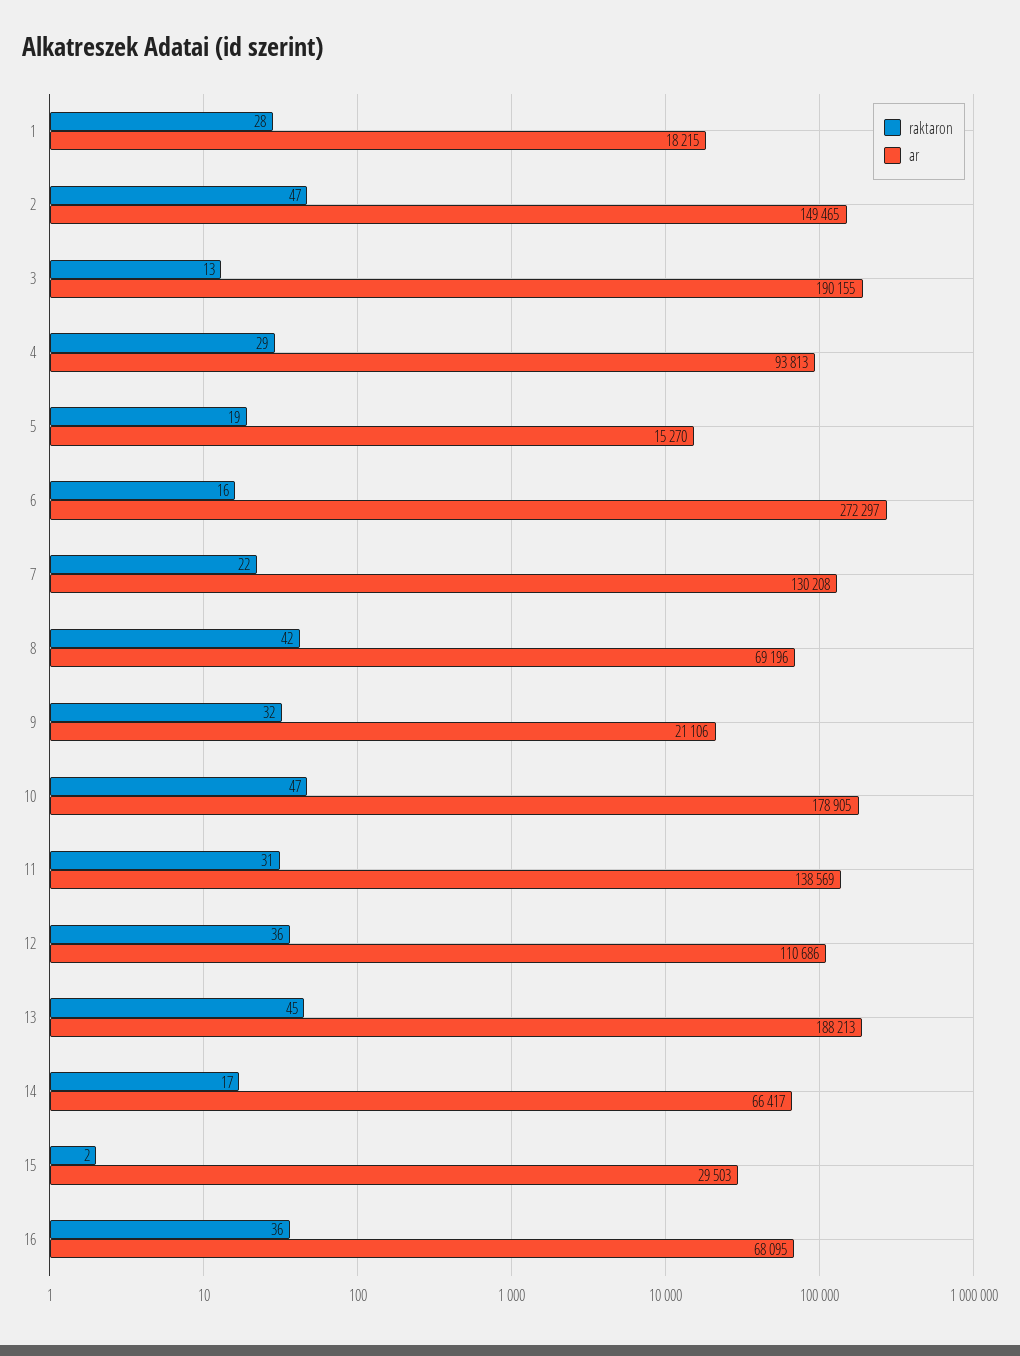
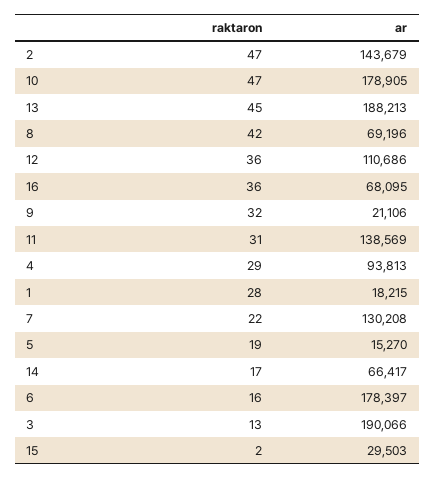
  {
    "raktaron": {
      "1": 28,
      "2": 47,
      "3": 13,
      "4": 29,
      "5": 19,
      "6": 16,
      "7": 22,
      "8": 42,
      "9": 32,
      "10": 47,
      "11": 31,
      "12": 36,
      "13": 45,
      "14": 17,
      "15": 2,
      "16": 36
    },
    "ar": {
      "1": 18215,
-     "2": 149465,
+     "2": 143679,
-     "3": 190155,
+     "3": 190066,
      "4": 93813,
      "5": 15270,
-     "6": 272297,
+     "6": 178397,
      "7": 130208,
      "8": 69196,
      "9": 21106,
      "10": 178905,
      "11": 138569,
      "12": 110686,
      "13": 188213,
      "14": 66417,
      "15": 29503,
      "16": 68095
    }
  }

